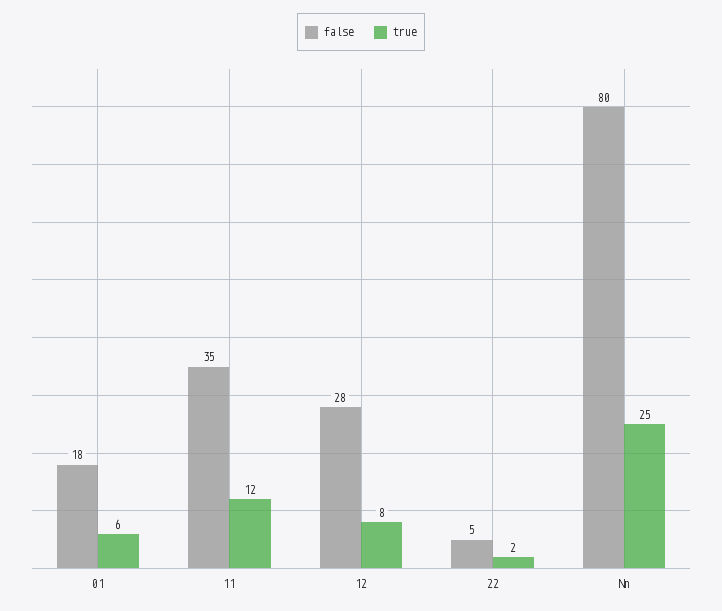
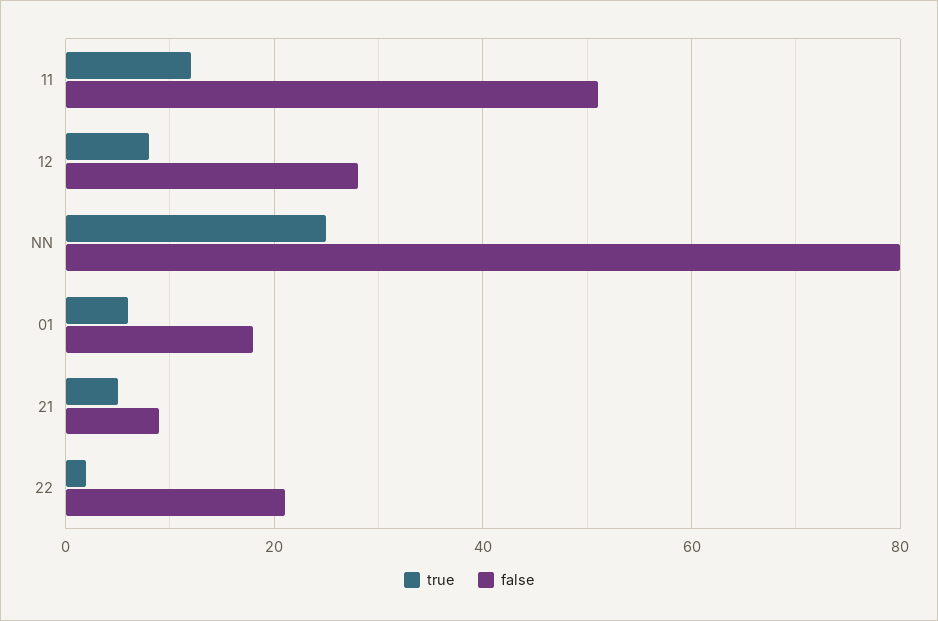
  {
    "false": {
      "01": 18,
-     "11": 35,
+     "11": 50,
      "12": 28,
-     "22": 5,
+     "22": 20,
-     "Nn": 80
+     "Nn": 80,
+     "21": 10
    },
    "true": {
      "01": 6,
      "11": 12,
      "12": 8,
      "22": 2,
-     "Nn": 25
+     "Nn": 25,
+     "21": 5
    }
  }

